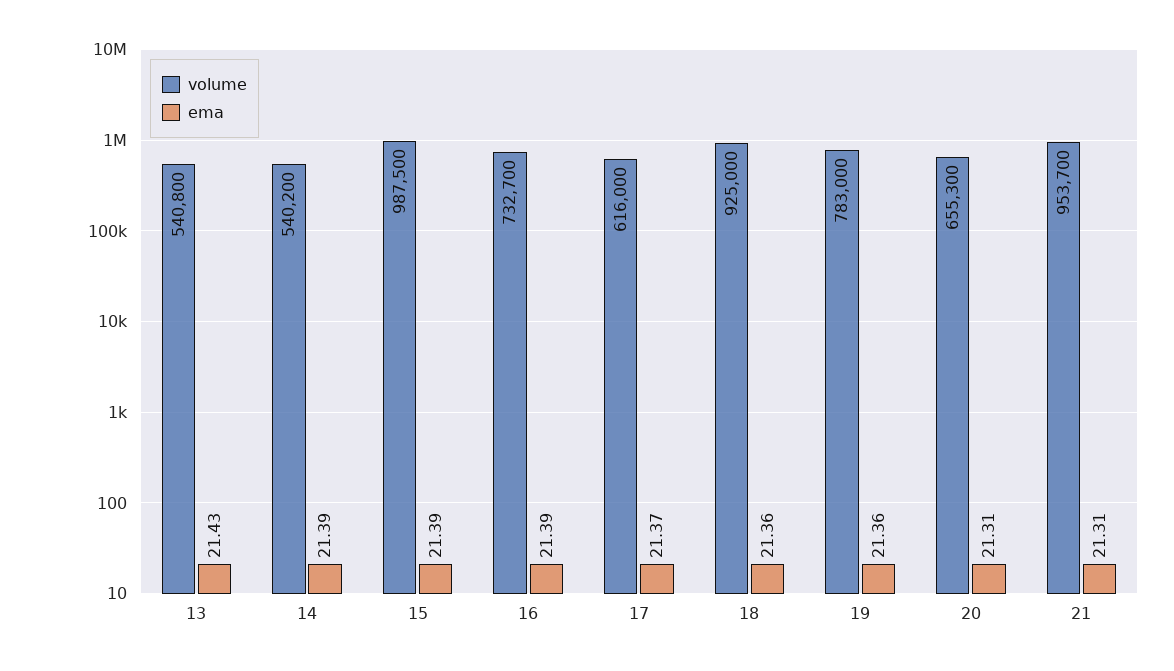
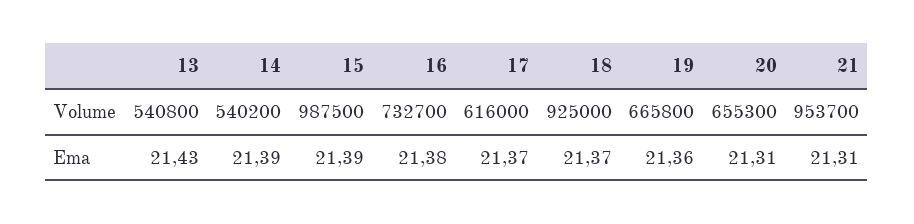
  {
    "volume": {
      "13": 540800,
      "14": 540200,
      "15": 987500,
      "16": 732700,
      "17": 616000,
      "18": 925000,
-     "19": 783000,
+     "19": 665800,
      "20": 655300,
      "21": 953700
    },
    "ema": {
      "13": 21.43,
      "14": 21.39,
      "15": 21.39,
-     "16": 21.39,
+     "16": 21.38,
      "17": 21.37,
-     "18": 21.36,
+     "18": 21.37,
      "19": 21.36,
      "20": 21.31,
      "21": 21.31
    }
  }

